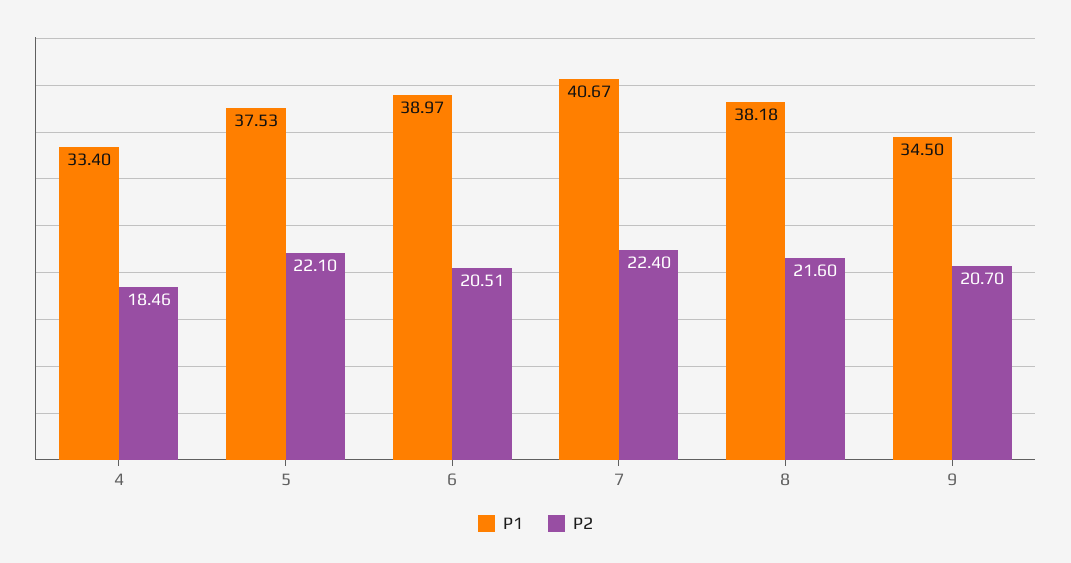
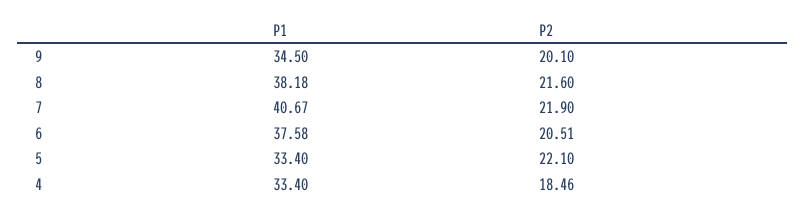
  {
    "P1": {
      "4": 33.4,
-     "5": 37.53,
+     "5": 33.4,
-     "6": 38.97,
+     "6": 37.58,
      "7": 40.67,
      "8": 38.18,
      "9": 34.5
    },
    "P2": {
      "4": 18.46,
      "5": 22.1,
      "6": 20.51,
-     "7": 22.4,
+     "7": 21.9,
      "8": 21.6,
-     "9": 20.7
+     "9": 20.1
    }
  }

